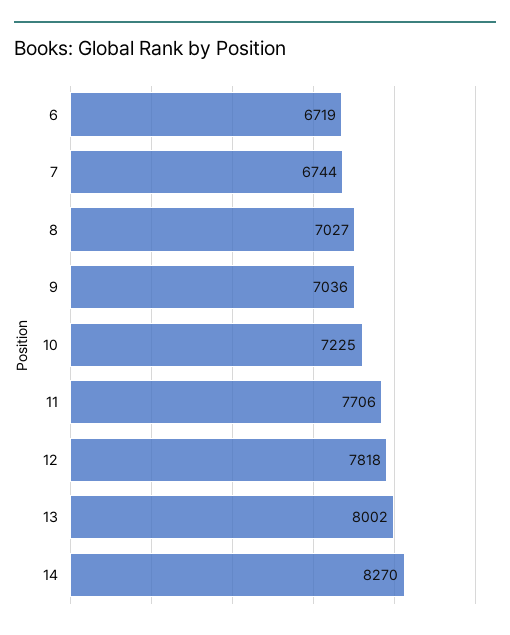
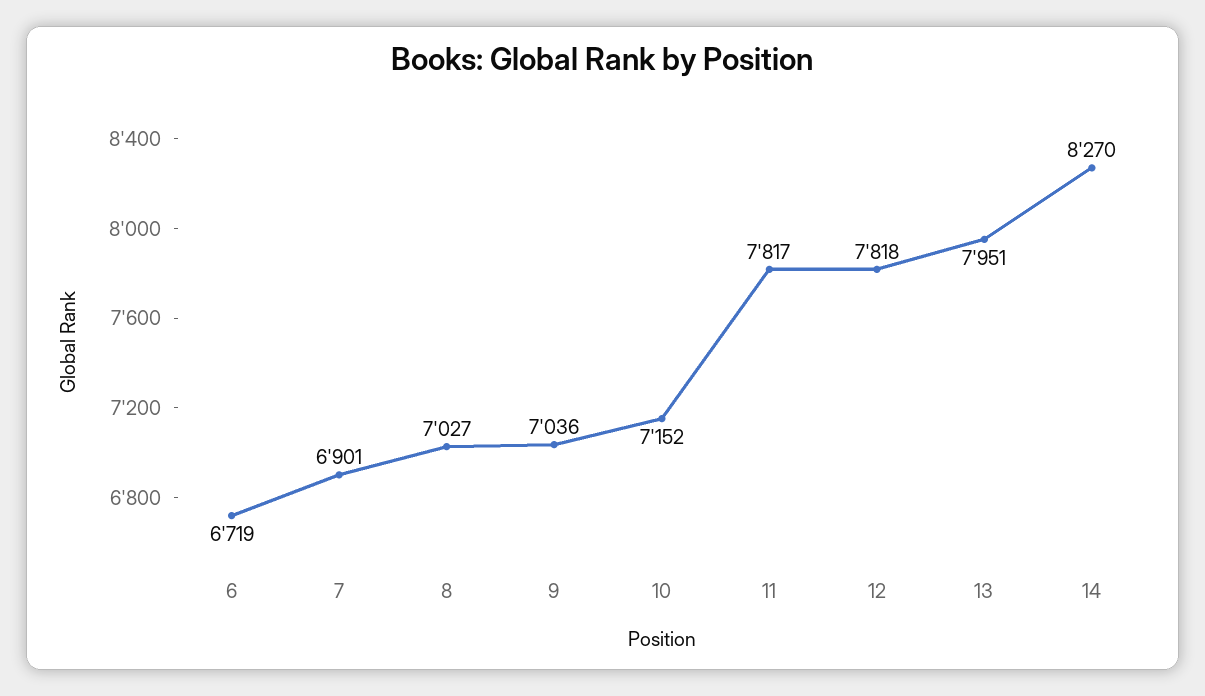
  {
    "6": 6719,
-   "7": 6744,
+   "7": 6901,
    "8": 7027,
    "9": 7036,
-   "10": 7225,
+   "10": 7152,
-   "11": 7706,
+   "11": 7817,
    "12": 7818,
-   "13": 8002,
+   "13": 7951,
    "14": 8270
  }

